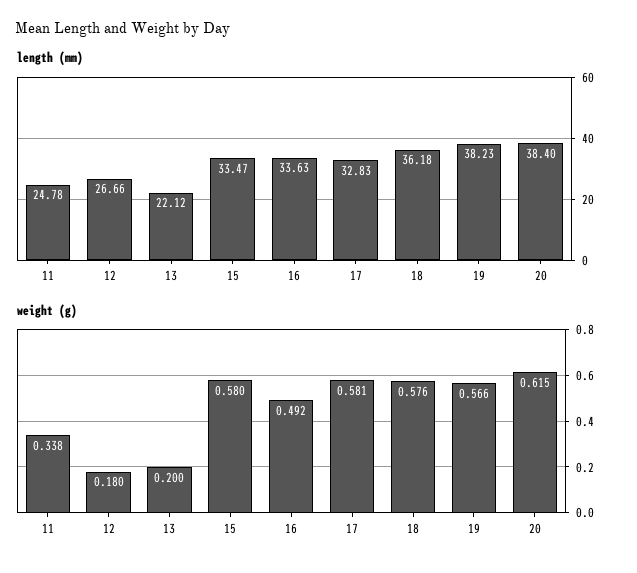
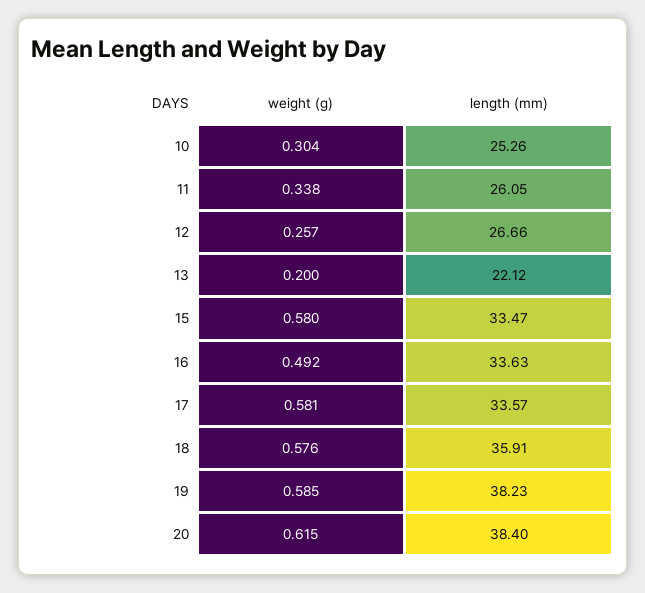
  {
    "length (mm)": {
-     "11": 24.78,
+     "11": 26.05,
      "12": 26.66,
      "13": 22.12,
      "15": 33.47,
      "16": 33.63,
-     "17": 32.83,
+     "17": 33.57,
-     "18": 36.18,
+     "18": 35.91,
      "19": 38.23,
-     "20": 38.4
+     "20": 38.4,
+     "10": 25.26
    },
    "weight (g)": {
      "11": 0.338,
-     "12": 0.18,
+     "12": 0.257,
      "13": 0.2,
      "15": 0.58,
      "16": 0.492,
      "17": 0.581,
      "18": 0.576,
-     "19": 0.566,
+     "19": 0.585,
-     "20": 0.615
+     "20": 0.615,
+     "10": 0.304
    }
  }

